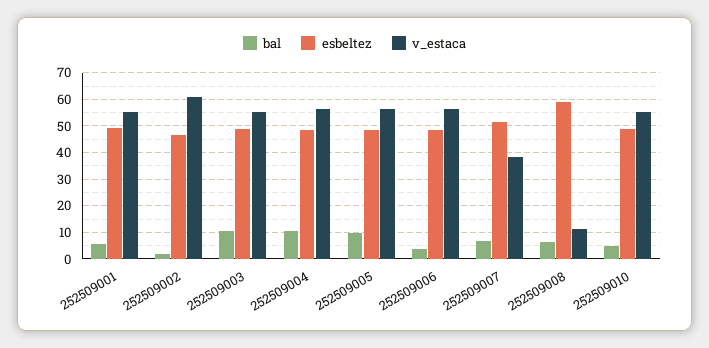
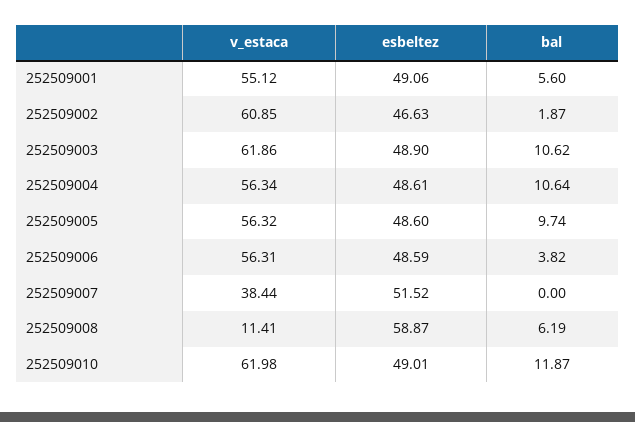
  {
    "bal": {
      "252509001": 5.6,
      "252509002": 1.87,
      "252509003": 10.62,
      "252509004": 10.64,
      "252509005": 9.74,
      "252509006": 3.82,
-     "252509007": 7.5,
+     "252509007": 0,
      "252509008": 6.19,
-     "252509010": 5
+     "252509010": 11.87
    },
    "esbeltez": {
      "252509001": 49.06,
      "252509002": 46.63,
      "252509003": 48.9,
      "252509004": 48.61,
      "252509005": 48.6,
      "252509006": 48.59,
      "252509007": 51.52,
      "252509008": 58.87,
      "252509010": 49.01
    },
    "v_estaca": {
      "252509001": 55.12,
      "252509002": 60.85,
-     "252509003": 55,
+     "252509003": 61.86,
      "252509004": 56.34,
      "252509005": 56.32,
      "252509006": 56.31,
      "252509007": 38.44,
      "252509008": 11.41,
-     "252509010": 55
+     "252509010": 61.98
    }
  }

